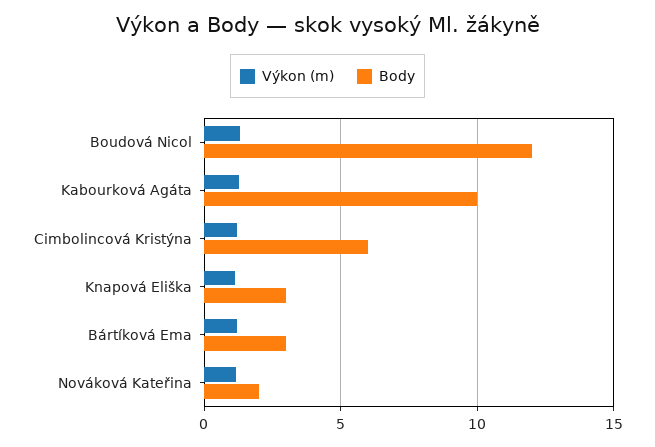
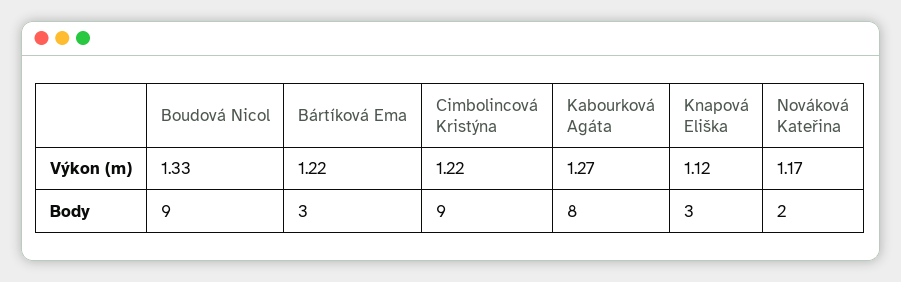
  {
    "Výkon (m)": {
      "Boudová Nicol": 1.33,
      "Kabourková Agáta": 1.27,
      "Cimbolincová Kristýna": 1.22,
      "Knapová Eliška": 1.12,
      "Bártíková Ema": 1.22,
      "Nováková Kateřina": 1.17
    },
    "Body": {
-     "Boudová Nicol": 12,
+     "Boudová Nicol": 9,
-     "Kabourková Agáta": 10,
+     "Kabourková Agáta": 8,
-     "Cimbolincová Kristýna": 6,
+     "Cimbolincová Kristýna": 9,
      "Knapová Eliška": 3,
      "Bártíková Ema": 3,
      "Nováková Kateřina": 2
    }
  }

